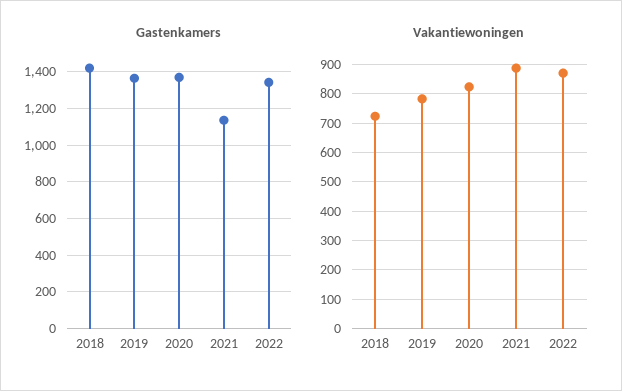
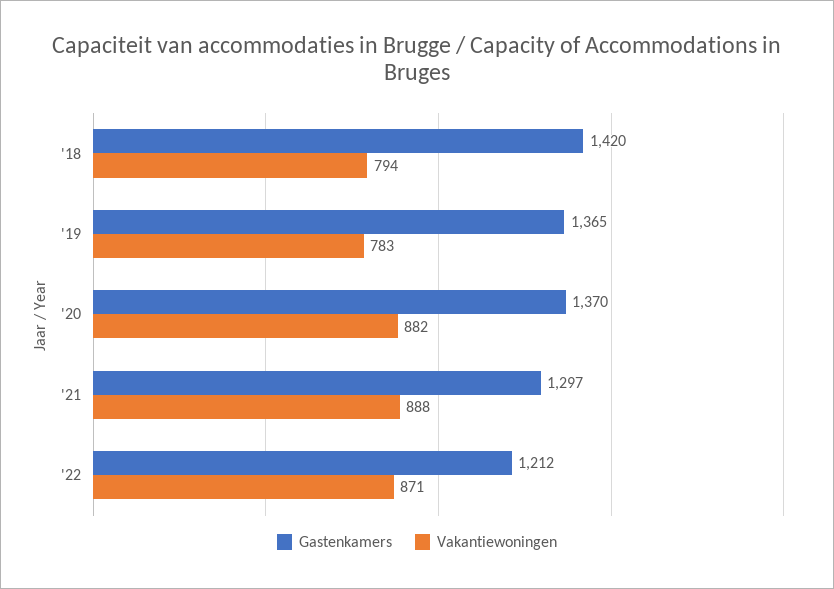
  {
    "Gastenkamers": {
      "2018": 1420,
      "2019": 1365,
      "2020": 1370,
-     "2021": 1150,
+     "2021": 1297,
-     "2022": 1350
+     "2022": 1212
    },
    "Vakantiewoningen": {
-     "2018": 725,
+     "2018": 794,
      "2019": 783,
-     "2020": 825,
+     "2020": 882,
      "2021": 888,
      "2022": 871
    }
  }

